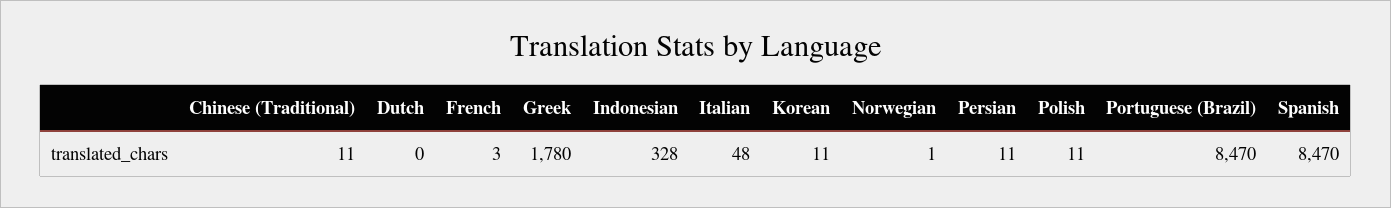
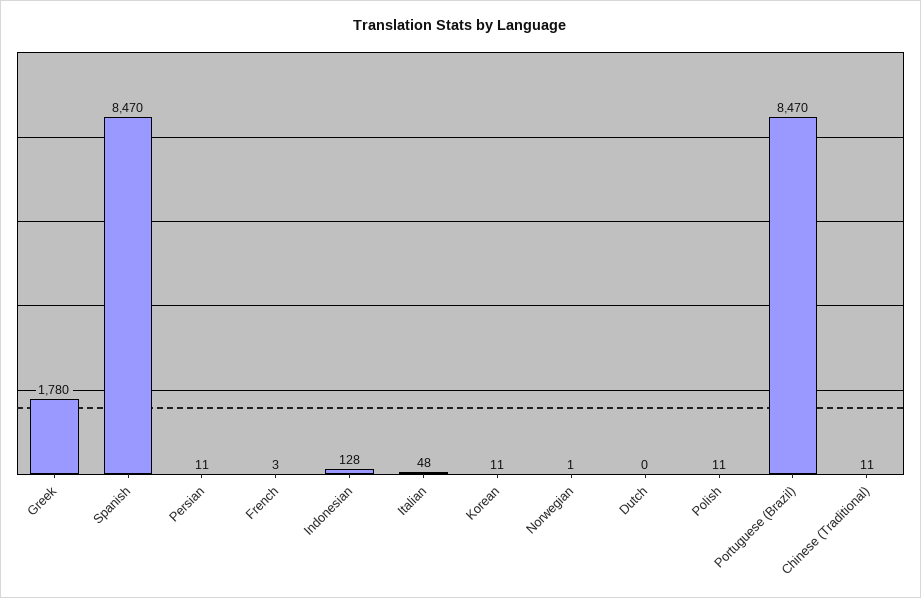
  {
    "Chinese (Traditional)": 11,
    "Dutch": 0,
    "French": 3,
    "Greek": 1780,
-   "Indonesian": 328,
+   "Indonesian": 128,
    "Italian": 48,
    "Korean": 11,
    "Norwegian": 1,
    "Persian": 11,
    "Polish": 11,
    "Portuguese (Brazil)": 8470,
    "Spanish": 8470
  }

